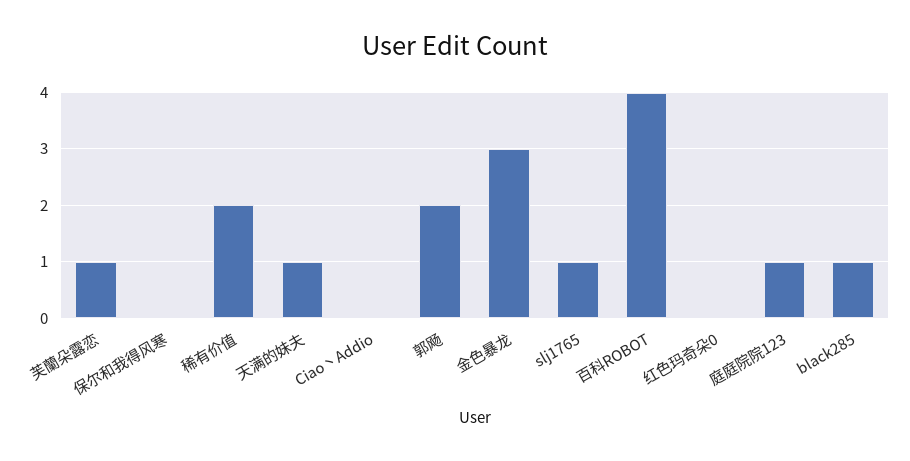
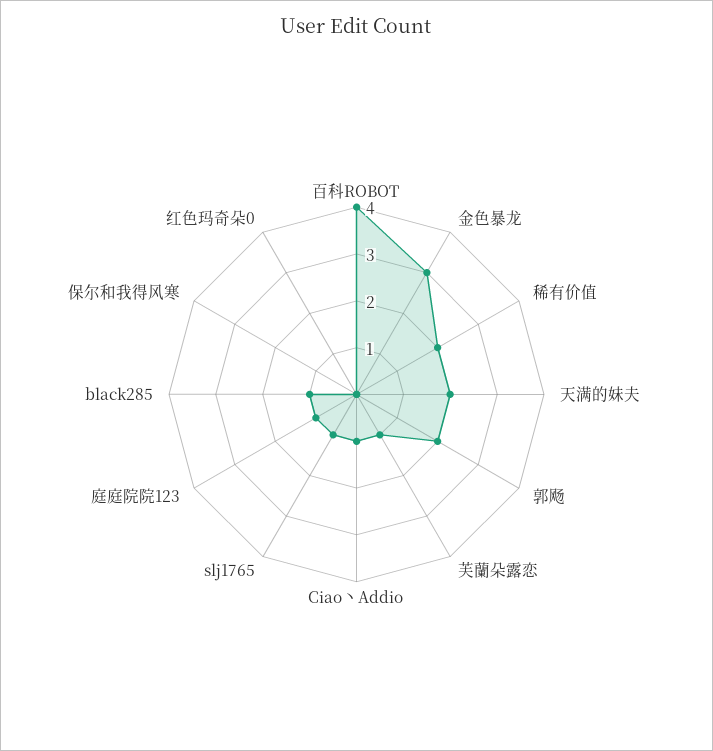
  {
    "芙蘭朵露恋": 1,
    "保尔和我得风寒": 0,
    "稀有价值": 2,
-   "天满的妹夫": 1,
+   "天满的妹夫": 2,
-   "Ciao丶Addio": 0,
+   "Ciao丶Addio": 1,
    "郭飏": 2,
    "金色暴龙": 3,
    "slj1765": 1,
    "百科ROBOT": 4,
    "红色玛奇朵0": 0,
    "庭庭院院123": 1,
    "black285": 1
  }

